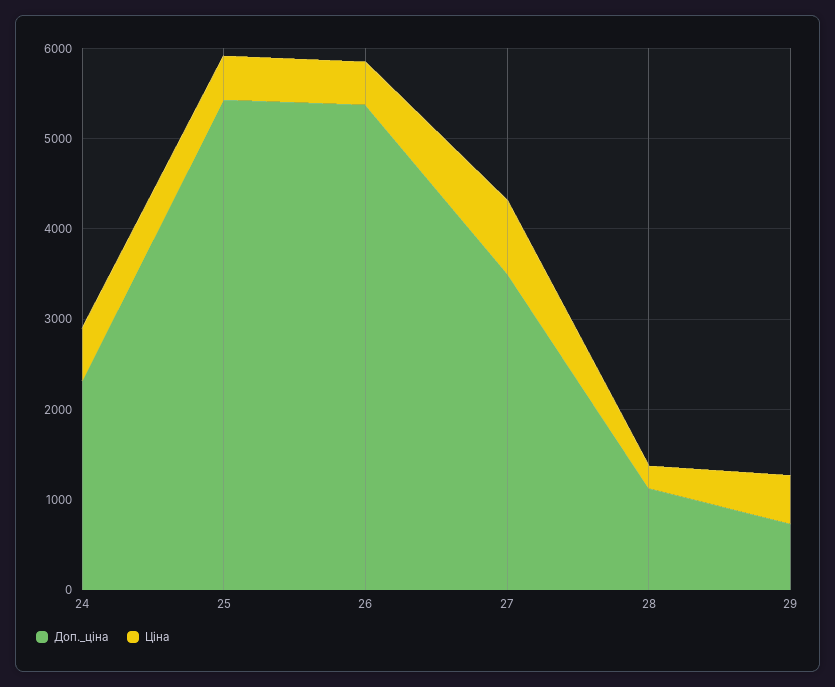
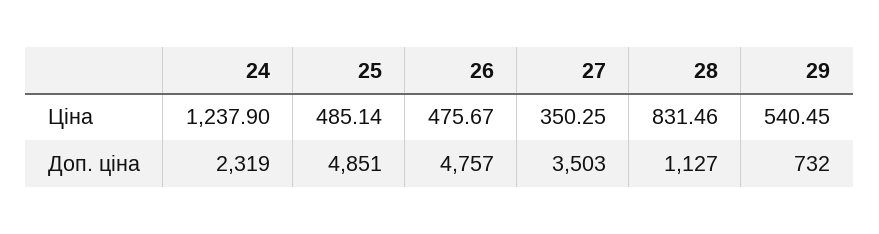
  {
    "Доп._ціна": {
      "24": 2319,
-     "25": 5400,
+     "25": 4851,
-     "26": 5400,
+     "26": 4757,
      "27": 3503,
      "28": 1127,
      "29": 732
    },
    "Ціна": {
-     "24": 600,
+     "24": 1237.9,
      "25": 485.14,
      "26": 475.67,
-     "27": 800,
+     "27": 350.25,
-     "28": 200,
+     "28": 831.46,
      "29": 540.45
    }
  }

